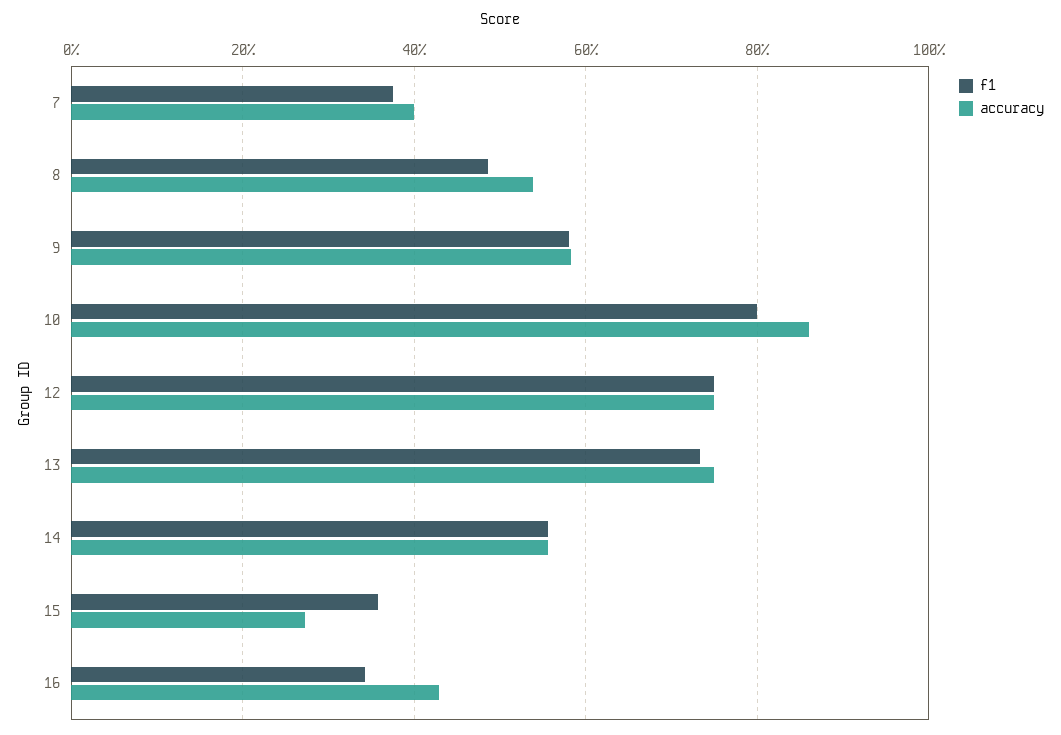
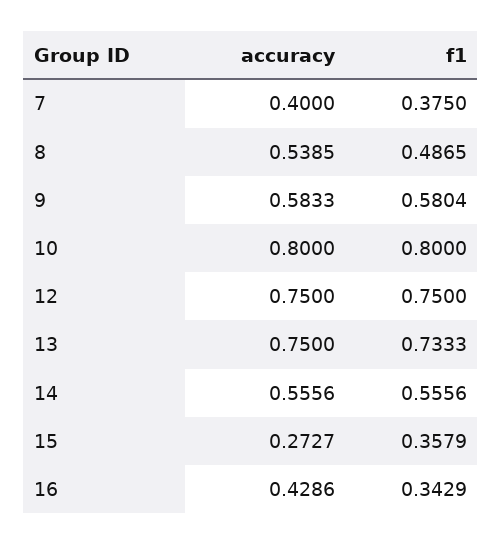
  {
    "f1": {
      "7": 0.375,
      "8": 0.4865,
      "9": 0.5804,
      "10": 0.8,
      "12": 0.75,
      "13": 0.7333,
      "14": 0.5556,
      "15": 0.3579,
      "16": 0.3429
    },
    "accuracy": {
      "7": 0.4,
      "8": 0.5385,
      "9": 0.5833,
-     "10": 0.86,
+     "10": 0.8,
      "12": 0.75,
      "13": 0.75,
      "14": 0.5556,
      "15": 0.2727,
      "16": 0.4286
    }
  }

